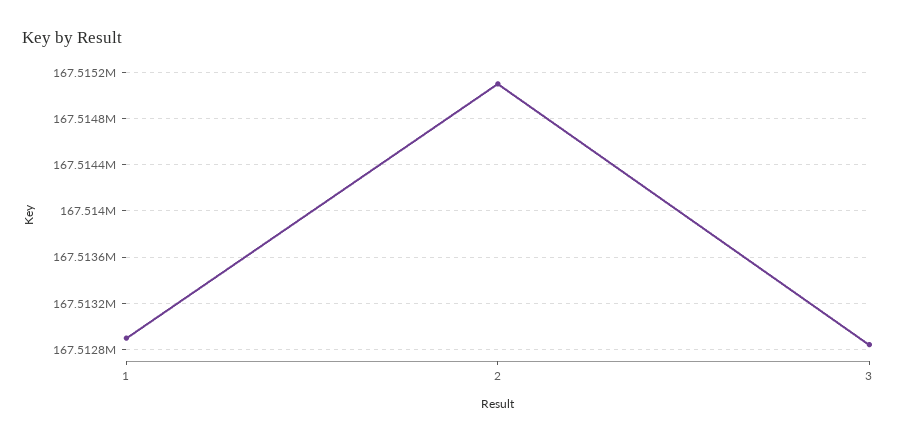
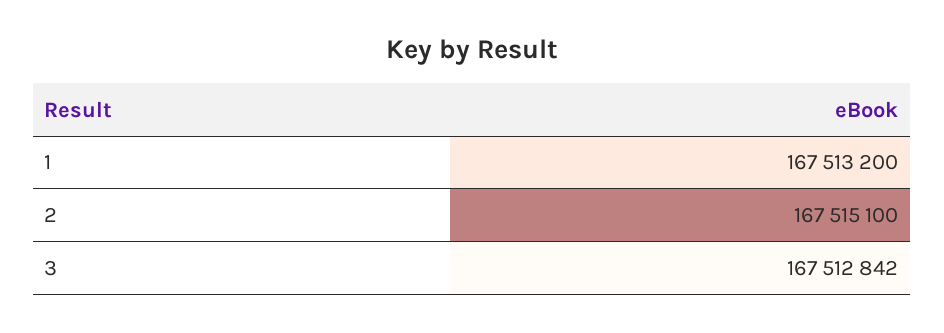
  {
-   "1": 167512900,
+   "1": 167513200,
    "2": 167515100,
    "3": 167512842
  }

